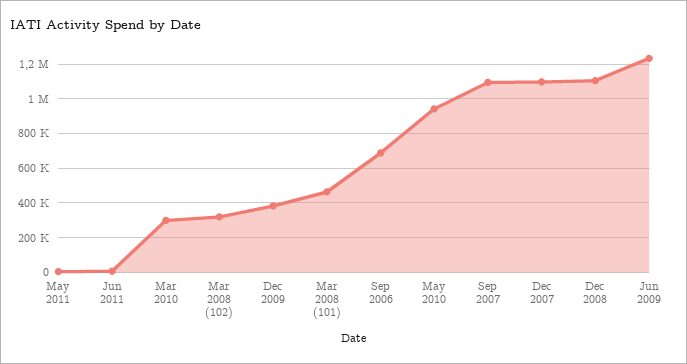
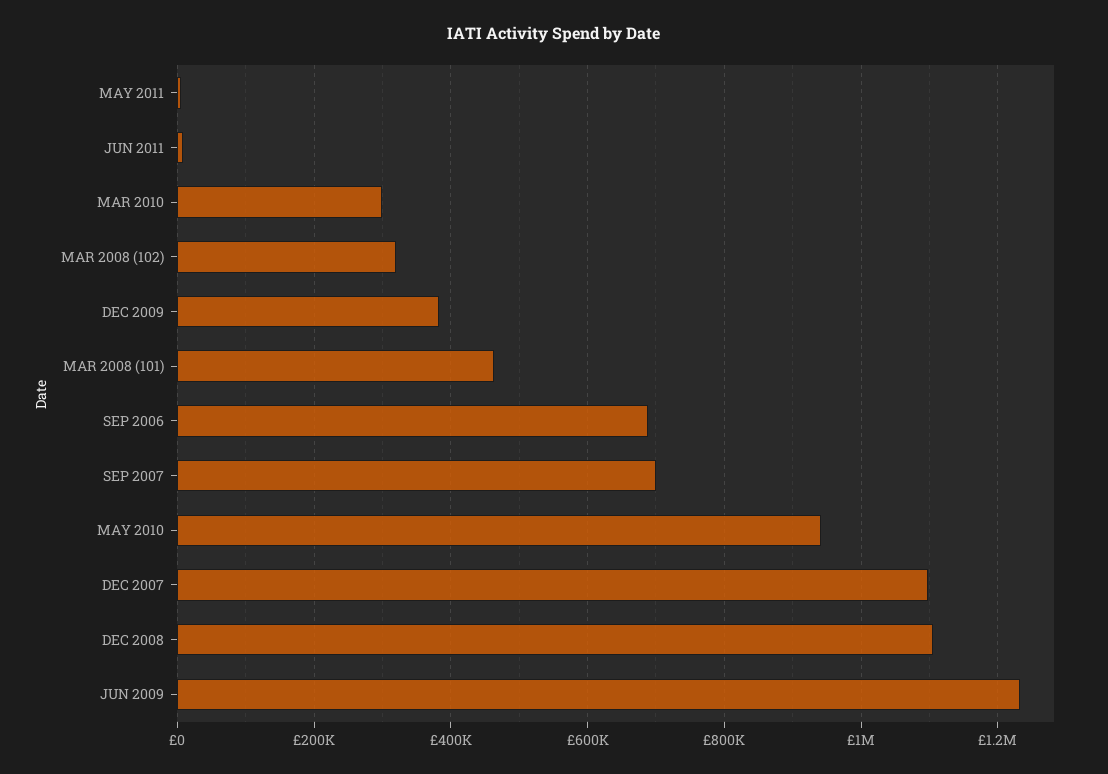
  {
    "May 2011": 0,
    "Jun 2011": 0,
    "Mar 2010": 300000,
    "Mar 2008 (102)": 320000,
    "Dec 2009": 380000,
    "Mar 2008 (101)": 460000,
    "Sep 2006": 680000,
    "May 2010": 940000,
-   "Sep 2007": 1100000,
+   "Sep 2007": 700000,
    "Dec 2007": 1100000,
    "Dec 2008": 1100000,
    "Jun 2009": 1240000
  }

